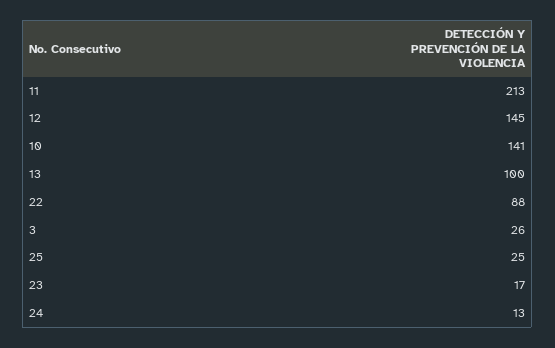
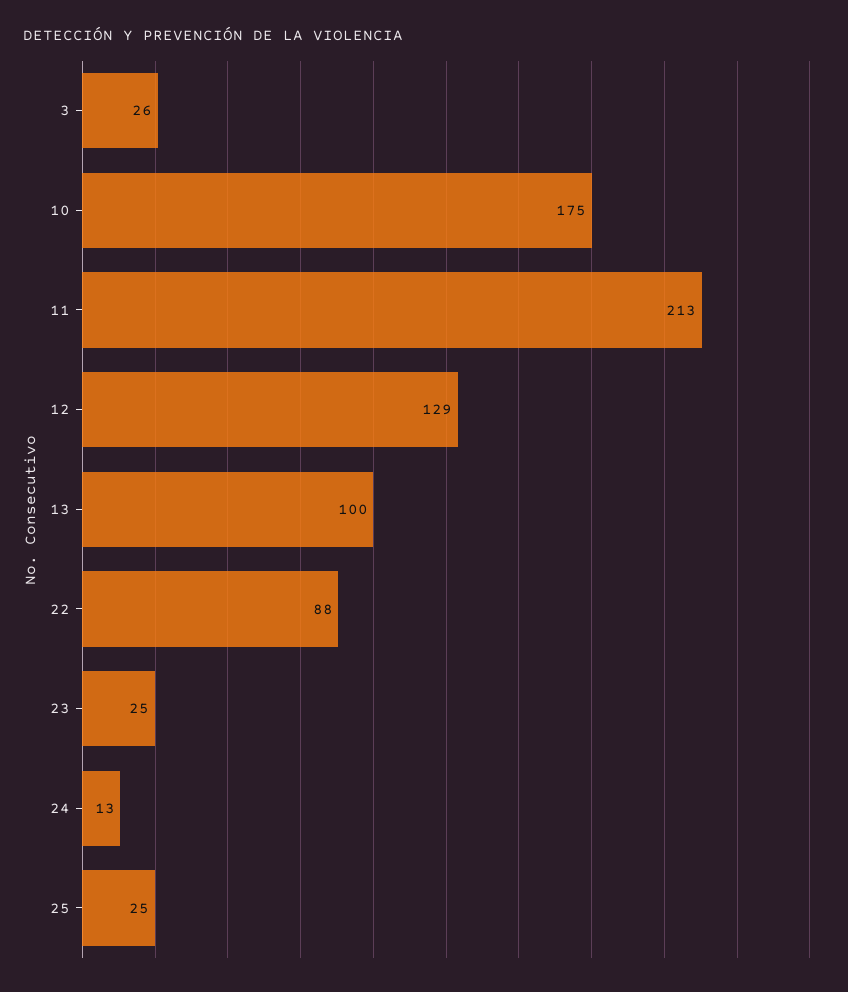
  {
    "11": 213,
-   "12": 145,
+   "12": 129,
-   "10": 141,
+   "10": 175,
    "13": 100,
    "22": 88,
    "3": 26,
    "25": 25,
-   "23": 17,
+   "23": 25,
    "24": 13
  }

